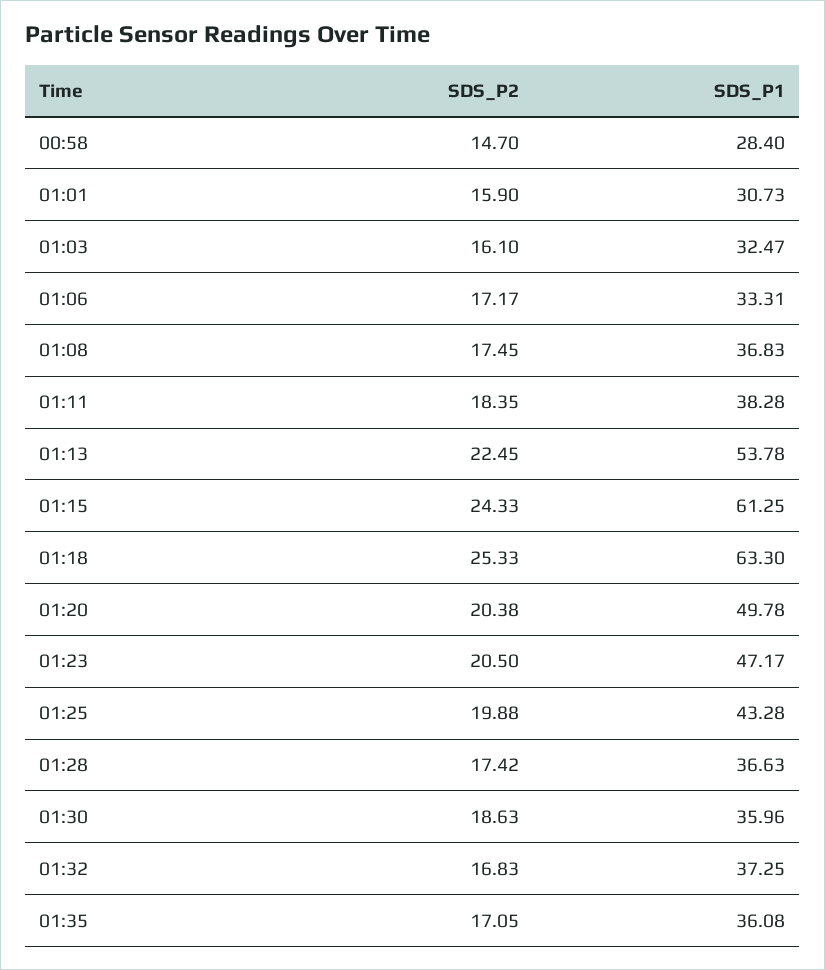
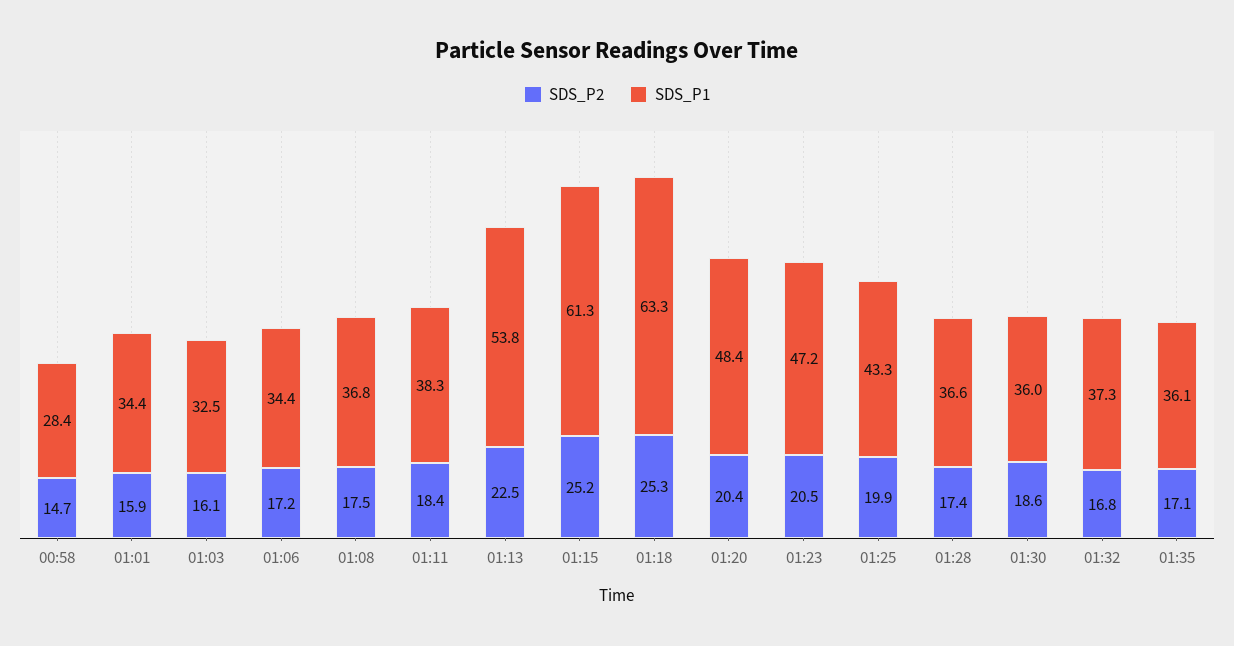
  {
    "SDS_P2": {
      "00:58": 14.7,
      "01:01": 15.9,
      "01:03": 16.1,
      "01:06": 17.17,
      "01:08": 17.45,
      "01:11": 18.35,
      "01:13": 22.45,
-     "01:15": 24.33,
+     "01:15": 25.2,
      "01:18": 25.33,
      "01:20": 20.38,
      "01:23": 20.5,
      "01:25": 19.88,
      "01:28": 17.42,
      "01:30": 18.63,
      "01:32": 16.83,
      "01:35": 17.05
    },
    "SDS_P1": {
      "00:58": 28.4,
-     "01:01": 30.73,
+     "01:01": 34.4,
      "01:03": 32.47,
-     "01:06": 33.31,
+     "01:06": 34.4,
      "01:08": 36.83,
      "01:11": 38.28,
      "01:13": 53.78,
      "01:15": 61.25,
      "01:18": 63.3,
-     "01:20": 49.78,
+     "01:20": 48.4,
      "01:23": 47.17,
      "01:25": 43.28,
      "01:28": 36.63,
      "01:30": 35.96,
      "01:32": 37.25,
      "01:35": 36.08
    }
  }

